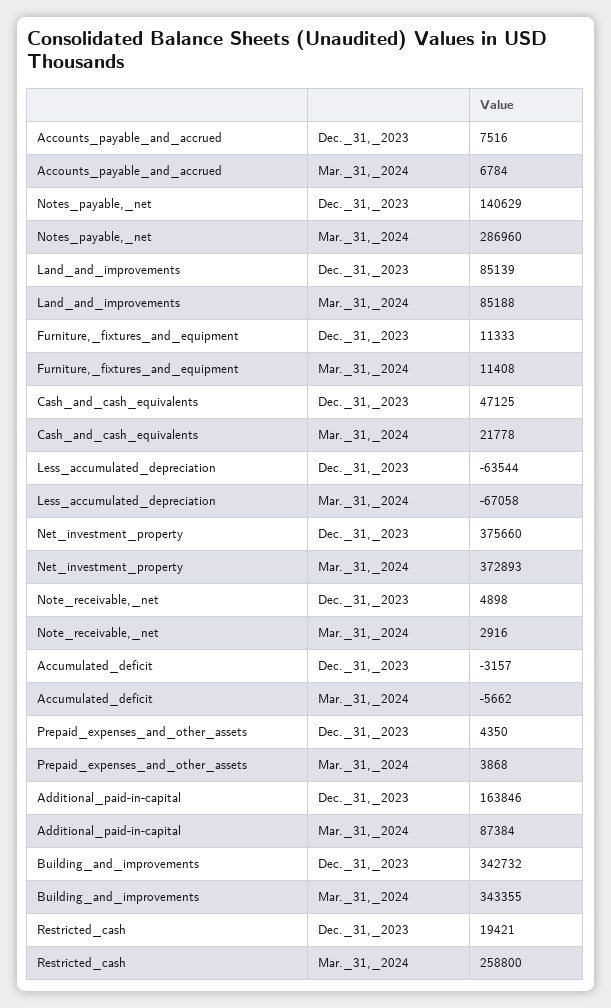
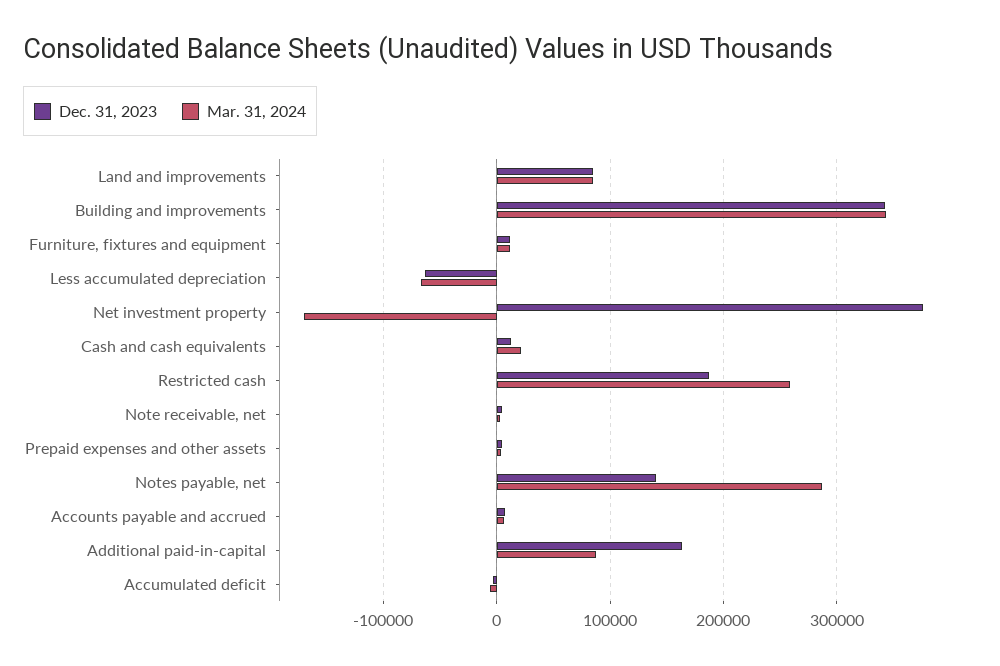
  {
    "Dec._31,_2023": {
      "Accounts_payable_and_accrued": 7516,
      "Notes_payable,_net": 140629,
      "Land_and_improvements": 85139,
      "Furniture,_fixtures_and_equipment": 11333,
-     "Cash_and_cash_equivalents": 47125,
+     "Cash_and_cash_equivalents": 10000,
      "Less_accumulated_depreciation": -63544,
      "Net_investment_property": 375660,
      "Note_receivable,_net": 4898,
      "Accumulated_deficit": -3157,
      "Prepaid_expenses_and_other_assets": 4350,
      "Additional_paid-in-capital": 163846,
      "Building_and_improvements": 342732,
-     "Restricted_cash": 19421
+     "Restricted_cash": 190000
    },
    "Mar._31,_2024": {
      "Accounts_payable_and_accrued": 6784,
      "Notes_payable,_net": 286960,
      "Land_and_improvements": 85188,
      "Furniture,_fixtures_and_equipment": 11408,
      "Cash_and_cash_equivalents": 21778,
      "Less_accumulated_depreciation": -67058,
-     "Net_investment_property": 372893,
+     "Net_investment_property": -170000,
      "Note_receivable,_net": 2916,
      "Accumulated_deficit": -5662,
      "Prepaid_expenses_and_other_assets": 3868,
      "Additional_paid-in-capital": 87384,
      "Building_and_improvements": 343355,
      "Restricted_cash": 258800
    }
  }

